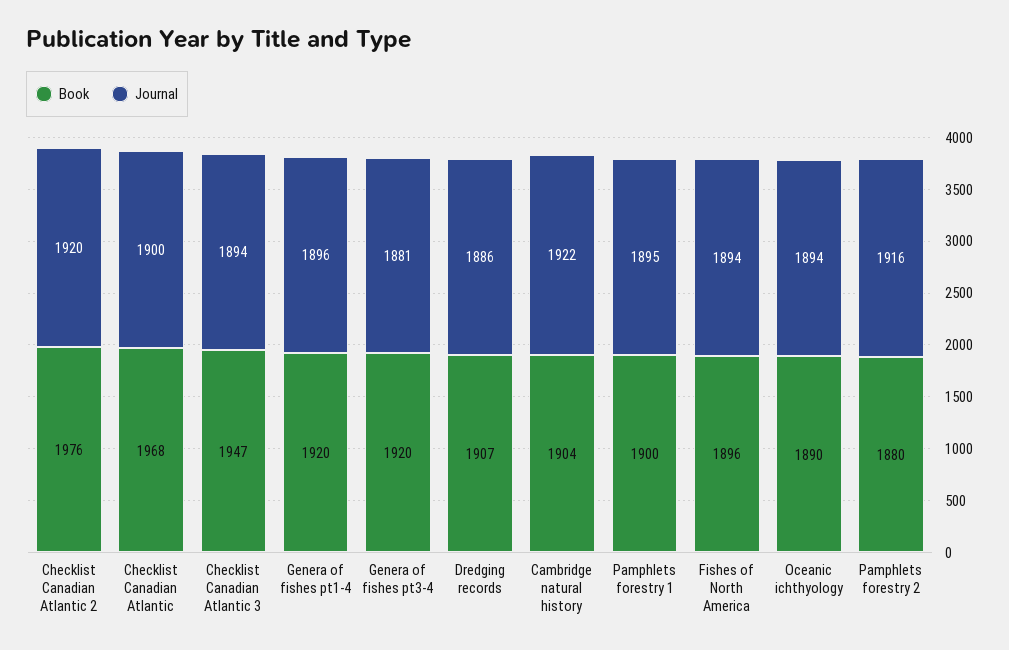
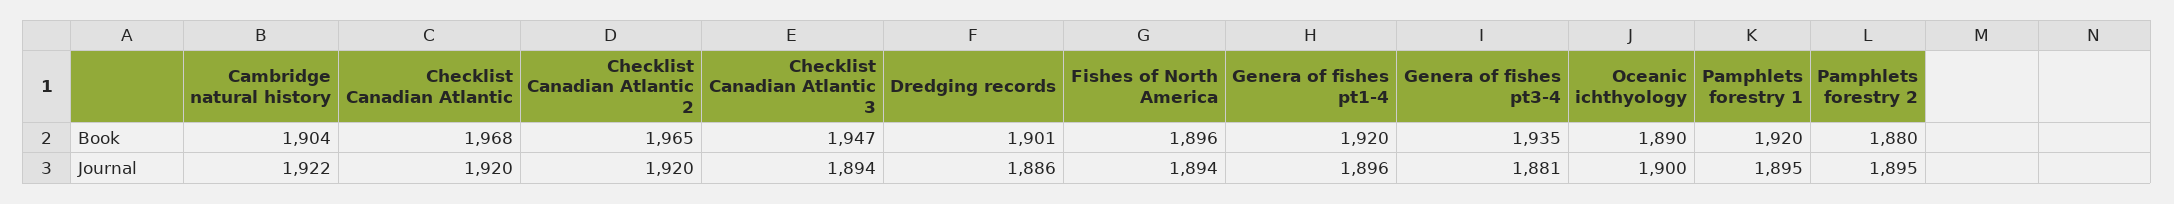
  {
    "Book": {
-     "Checklist Canadian Atlantic 2": 1976,
+     "Checklist Canadian Atlantic 2": 1965,
      "Checklist Canadian Atlantic": 1968,
      "Checklist Canadian Atlantic 3": 1947,
      "Genera of fishes pt1-4": 1920,
-     "Genera of fishes pt3-4": 1920,
+     "Genera of fishes pt3-4": 1935,
-     "Dredging records": 1907,
+     "Dredging records": 1901,
      "Cambridge natural history": 1904,
-     "Pamphlets forestry 1": 1900,
+     "Pamphlets forestry 1": 1920,
      "Fishes of North America": 1896,
      "Oceanic ichthyology": 1890,
      "Pamphlets forestry 2": 1880
    },
    "Journal": {
      "Checklist Canadian Atlantic 2": 1920,
-     "Checklist Canadian Atlantic": 1900,
+     "Checklist Canadian Atlantic": 1920,
      "Checklist Canadian Atlantic 3": 1894,
      "Genera of fishes pt1-4": 1896,
      "Genera of fishes pt3-4": 1881,
      "Dredging records": 1886,
      "Cambridge natural history": 1922,
      "Pamphlets forestry 1": 1895,
      "Fishes of North America": 1894,
-     "Oceanic ichthyology": 1894,
+     "Oceanic ichthyology": 1900,
-     "Pamphlets forestry 2": 1916
+     "Pamphlets forestry 2": 1895
    }
  }

